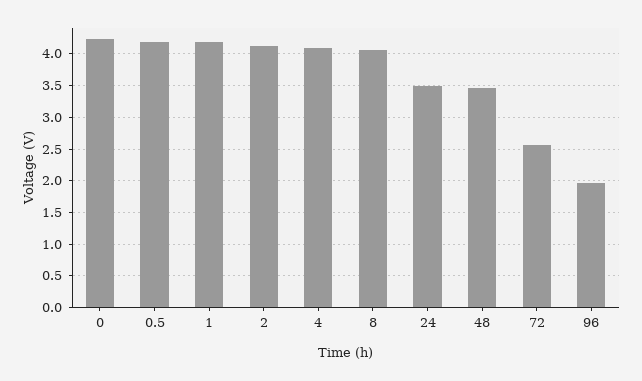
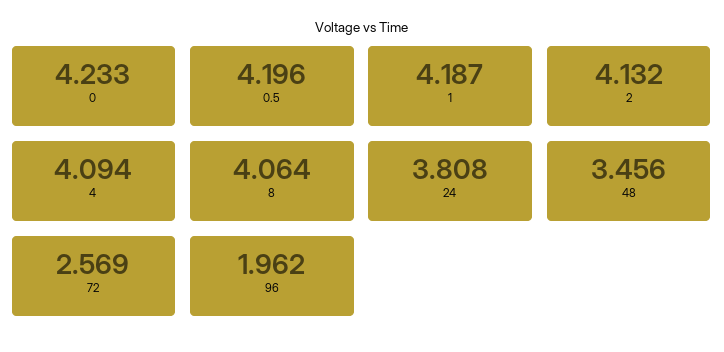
  {
    "0": 4.233,
    "0.5": 4.196,
    "1": 4.187,
    "2": 4.132,
    "4": 4.094,
    "8": 4.064,
-   "24": 3.5,
+   "24": 3.808,
    "48": 3.456,
    "72": 2.569,
    "96": 1.962
  }

